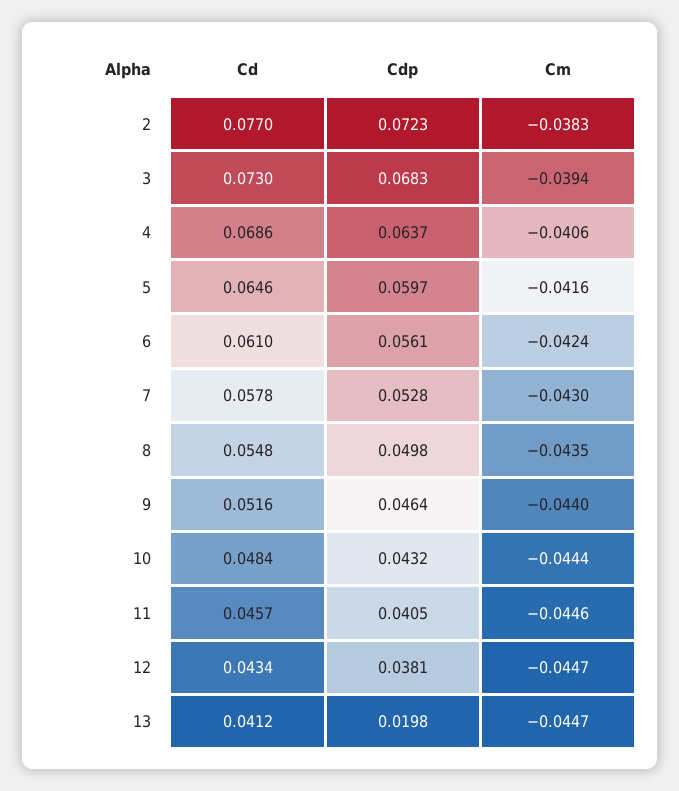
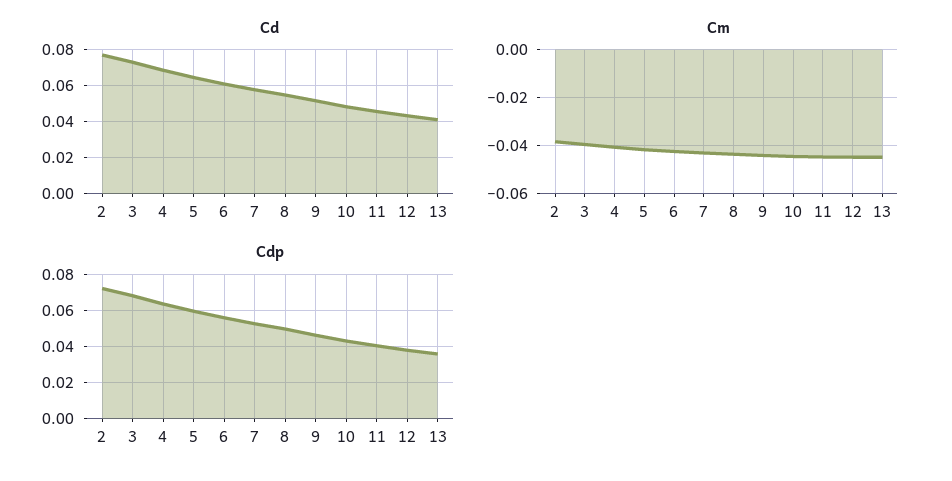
  {
    "Cd": {
      "2": 0.077,
      "3": 0.073,
      "4": 0.0686,
      "5": 0.0646,
      "6": 0.061,
      "7": 0.0578,
      "8": 0.0548,
      "9": 0.0516,
      "10": 0.0484,
      "11": 0.0457,
      "12": 0.0434,
      "13": 0.0412
    },
    "Cdp": {
      "2": 0.0723,
      "3": 0.0683,
      "4": 0.0637,
      "5": 0.0597,
      "6": 0.0561,
      "7": 0.0528,
      "8": 0.0498,
      "9": 0.0464,
      "10": 0.0432,
      "11": 0.0405,
      "12": 0.0381,
-     "13": 0.0198
+     "13": 0.035
    },
    "Cm": {
      "2": -0.0383,
      "3": -0.0394,
      "4": -0.0406,
      "5": -0.0416,
      "6": -0.0424,
      "7": -0.043,
      "8": -0.0435,
      "9": -0.044,
      "10": -0.0444,
      "11": -0.0446,
      "12": -0.0447,
      "13": -0.0447
    }
  }

